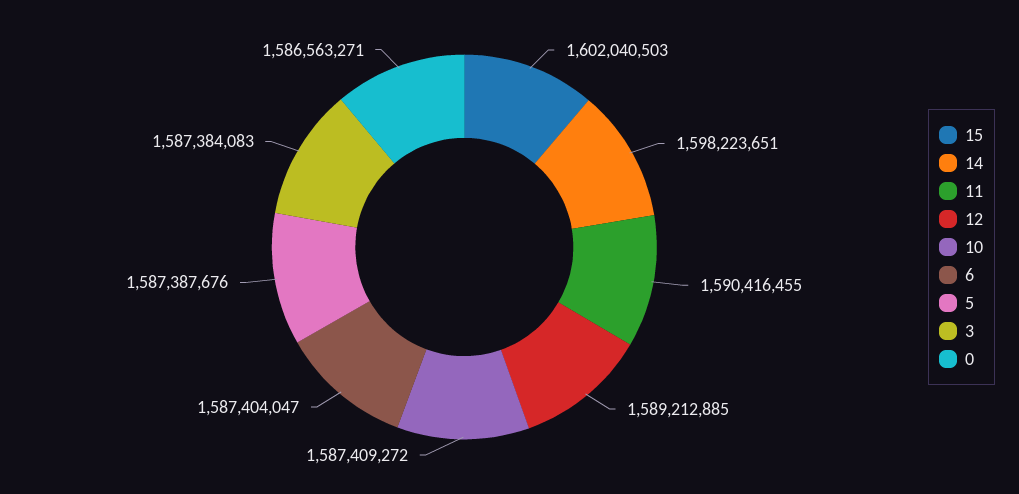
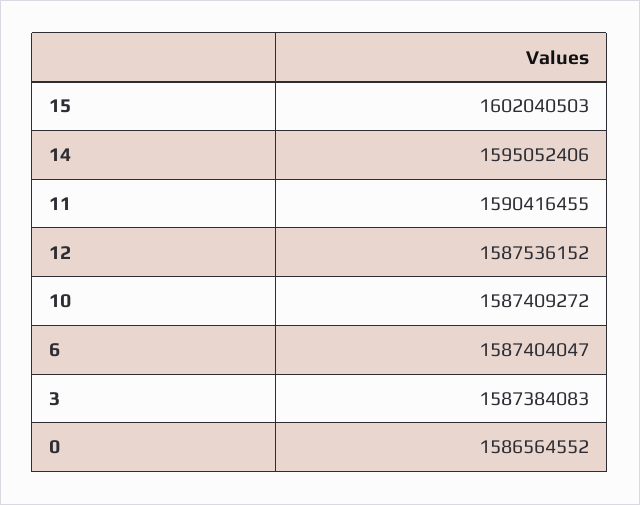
  {
    "15": 1602040503,
-   "14": 1598223651,
+   "14": 1595052406,
    "11": 1590416455,
-   "12": 1589212885,
+   "12": 1587536152,
    "10": 1587409272,
    "6": 1587404047,
-   "5": 1587387676,
    "3": 1587384083,
-   "0": 1586563271
+   "0": 1586564552
  }

